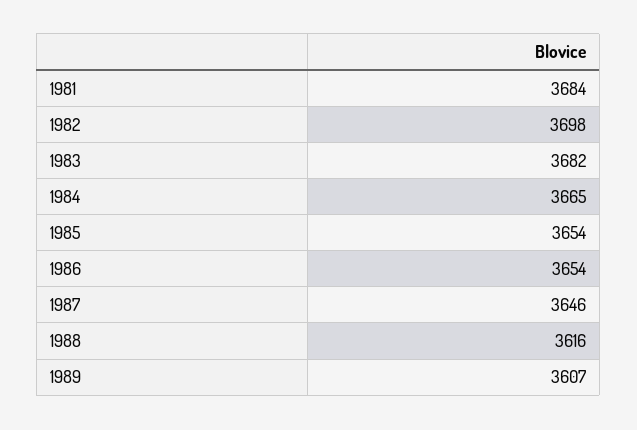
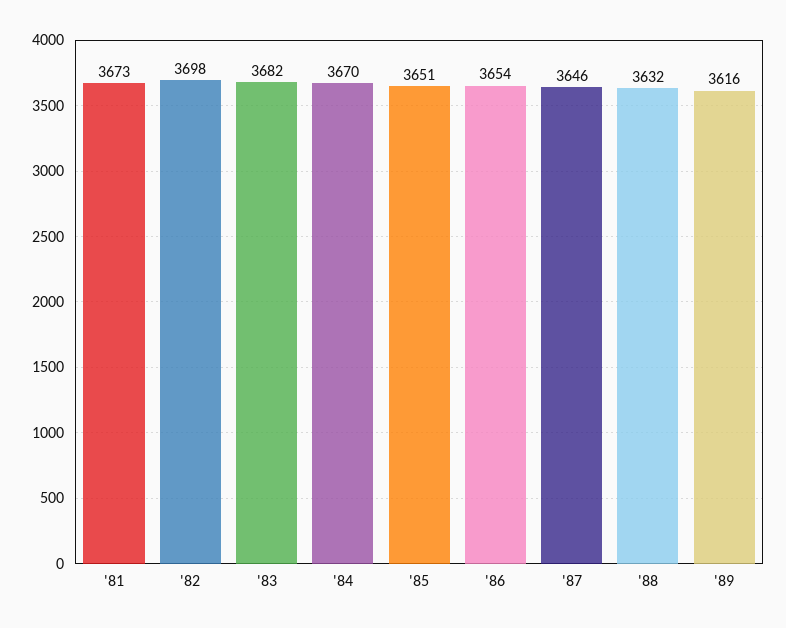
  {
-   "1981": 3684,
+   "1981": 3673,
    "1982": 3698,
    "1983": 3682,
-   "1984": 3665,
+   "1984": 3670,
-   "1985": 3654,
+   "1985": 3651,
    "1986": 3654,
    "1987": 3646,
-   "1988": 3616,
+   "1988": 3632,
-   "1989": 3607
+   "1989": 3616
  }

